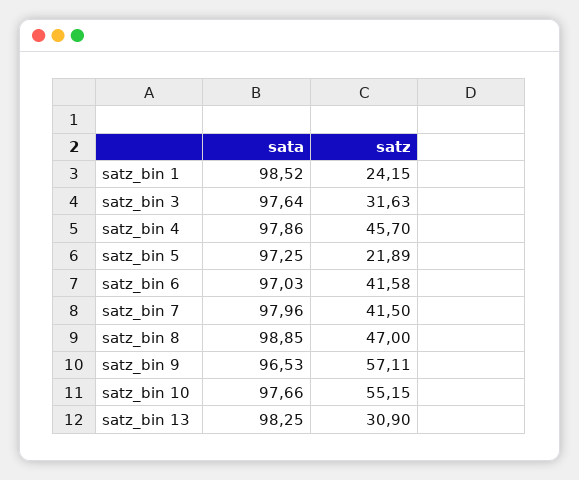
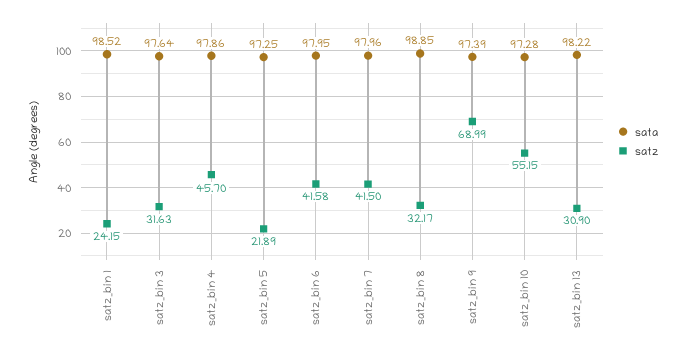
  {
    "sata": {
      "satz_bin 1": 98.52,
      "satz_bin 3": 97.64,
      "satz_bin 4": 97.86,
      "satz_bin 5": 97.25,
-     "satz_bin 6": 97.03,
+     "satz_bin 6": 97.95,
      "satz_bin 7": 97.96,
      "satz_bin 8": 98.85,
-     "satz_bin 9": 96.53,
+     "satz_bin 9": 97.39,
-     "satz_bin 10": 97.66,
+     "satz_bin 10": 97.28,
-     "satz_bin 13": 98.25
+     "satz_bin 13": 98.22
    },
    "satz": {
      "satz_bin 1": 24.15,
      "satz_bin 3": 31.63,
      "satz_bin 4": 45.7,
      "satz_bin 5": 21.89,
      "satz_bin 6": 41.58,
      "satz_bin 7": 41.5,
-     "satz_bin 8": 47,
+     "satz_bin 8": 32.17,
-     "satz_bin 9": 57.11,
+     "satz_bin 9": 68.99,
      "satz_bin 10": 55.15,
      "satz_bin 13": 30.9
    }
  }

